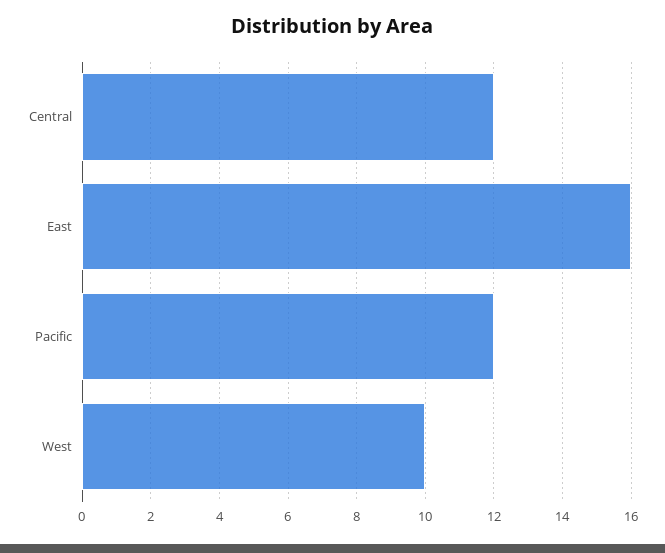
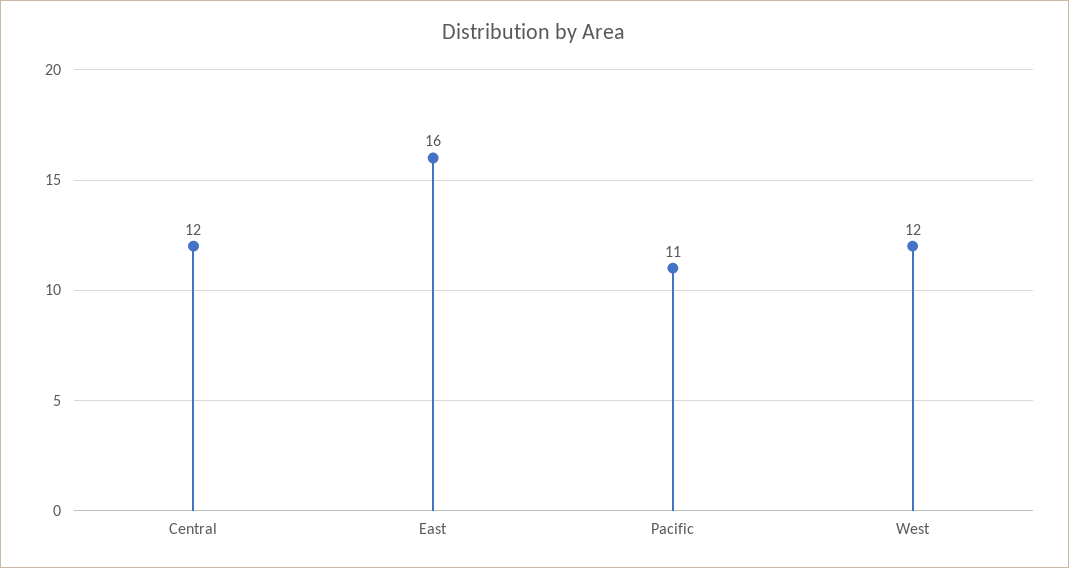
  {
    "Central": 12,
    "East": 16,
-   "Pacific": 12,
+   "Pacific": 11,
-   "West": 10
+   "West": 12
  }

